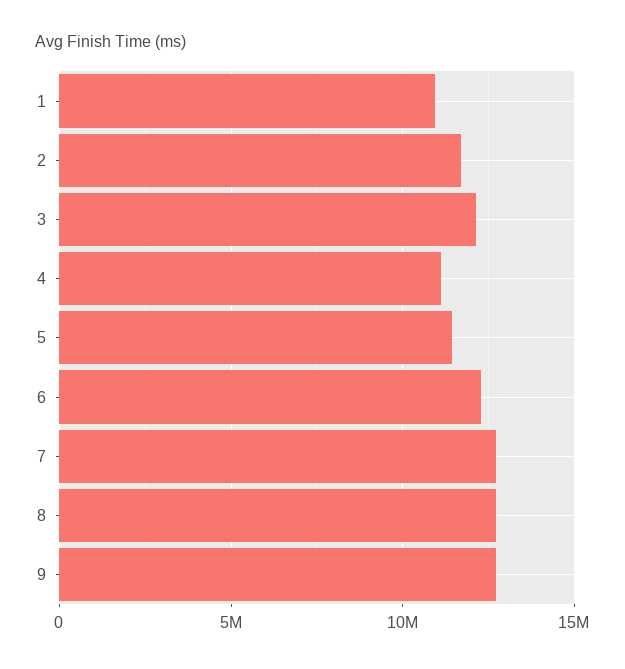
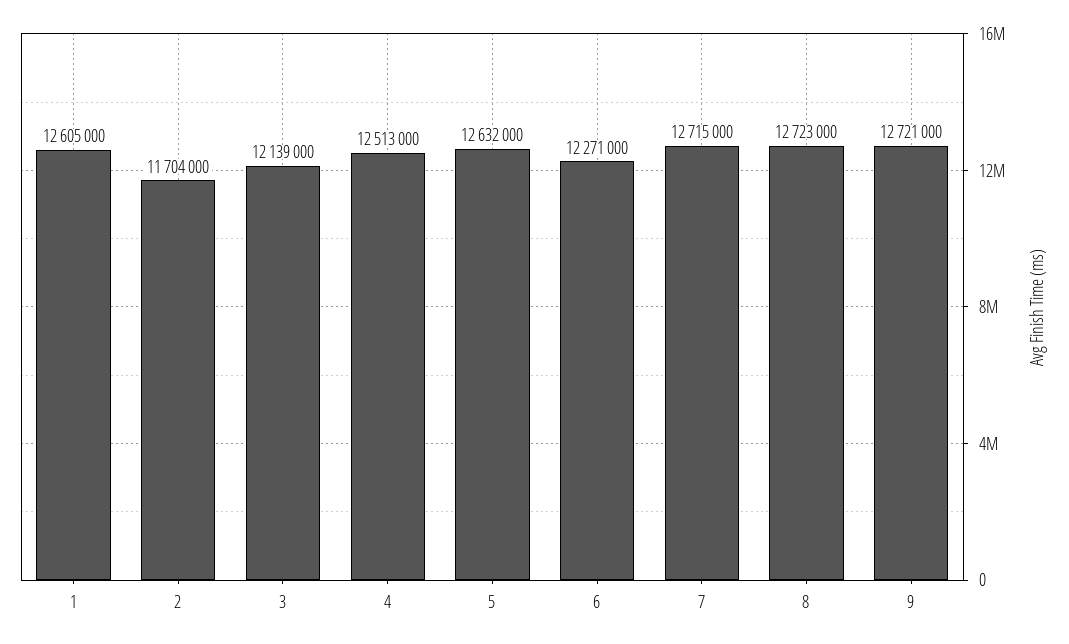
  {
-   "1": 11000000,
+   "1": 12605000,
    "2": 11704000,
    "3": 12139000,
-   "4": 11000000,
+   "4": 12513000,
-   "5": 11500000,
+   "5": 12632000,
    "6": 12271000,
    "7": 12715000,
    "8": 12723000,
    "9": 12721000
  }

